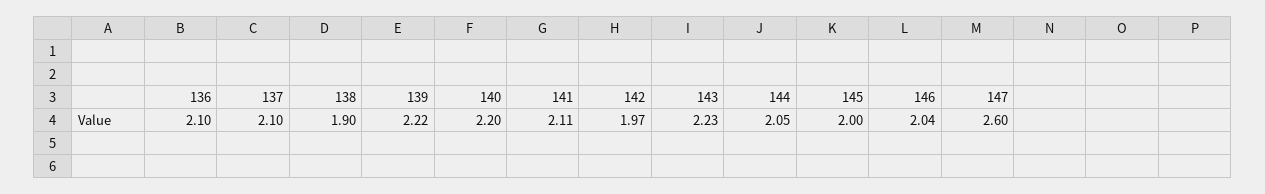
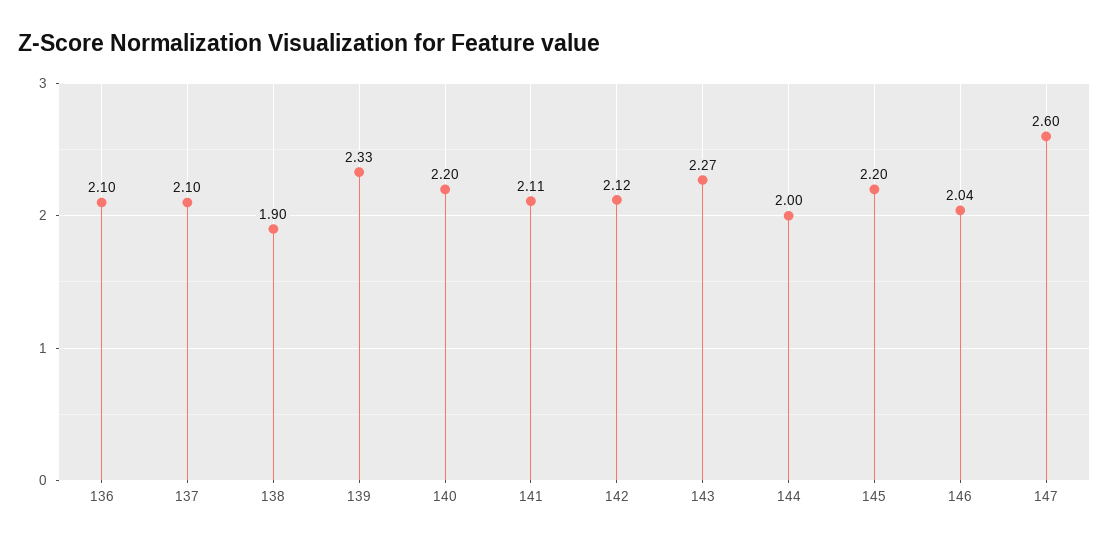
  {
    "136": 2.1,
    "137": 2.1,
    "138": 1.9,
-   "139": 2.22,
+   "139": 2.33,
    "140": 2.2,
    "141": 2.11,
-   "142": 1.97,
+   "142": 2.12,
-   "143": 2.23,
+   "143": 2.27,
-   "144": 2.05,
+   "144": 2,
-   "145": 2,
+   "145": 2.2,
    "146": 2.04,
    "147": 2.6
  }

